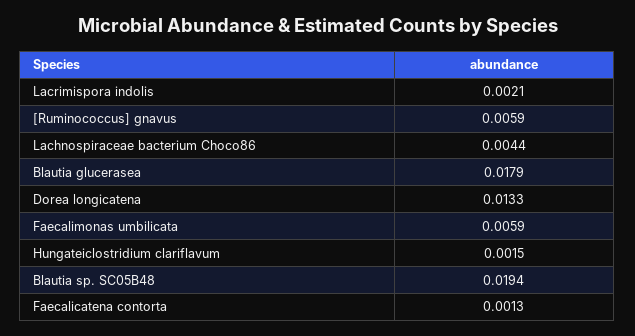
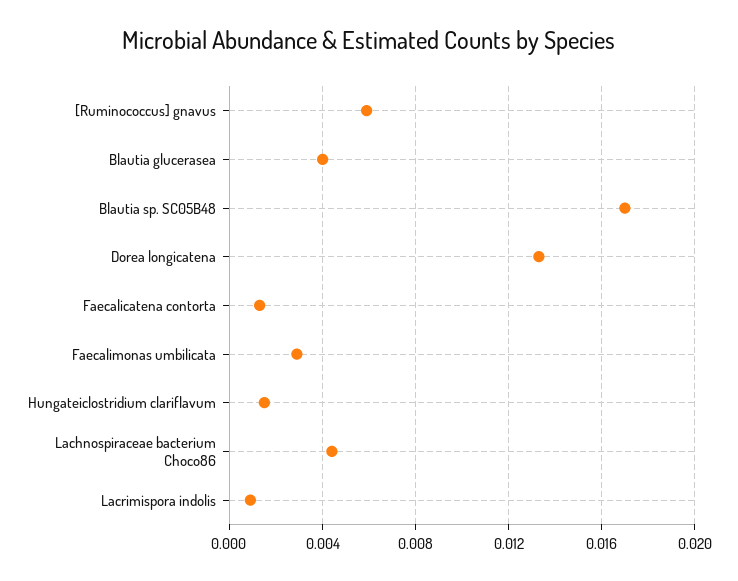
  {
-   "Lacrimispora indolis": 0.0021,
+   "Lacrimispora indolis": 0.001,
    "[Ruminococcus] gnavus": 0.0059,
    "Lachnospiraceae bacterium Choco86": 0.0044,
-   "Blautia glucerasea": 0.0179,
+   "Blautia glucerasea": 0.004,
    "Dorea longicatena": 0.0133,
-   "Faecalimonas umbilicata": 0.0059,
+   "Faecalimonas umbilicata": 0.003,
    "Hungateiclostridium clariflavum": 0.0015,
-   "Blautia sp. SC05B48": 0.0194,
+   "Blautia sp. SC05B48": 0.017,
    "Faecalicatena contorta": 0.0013
  }

